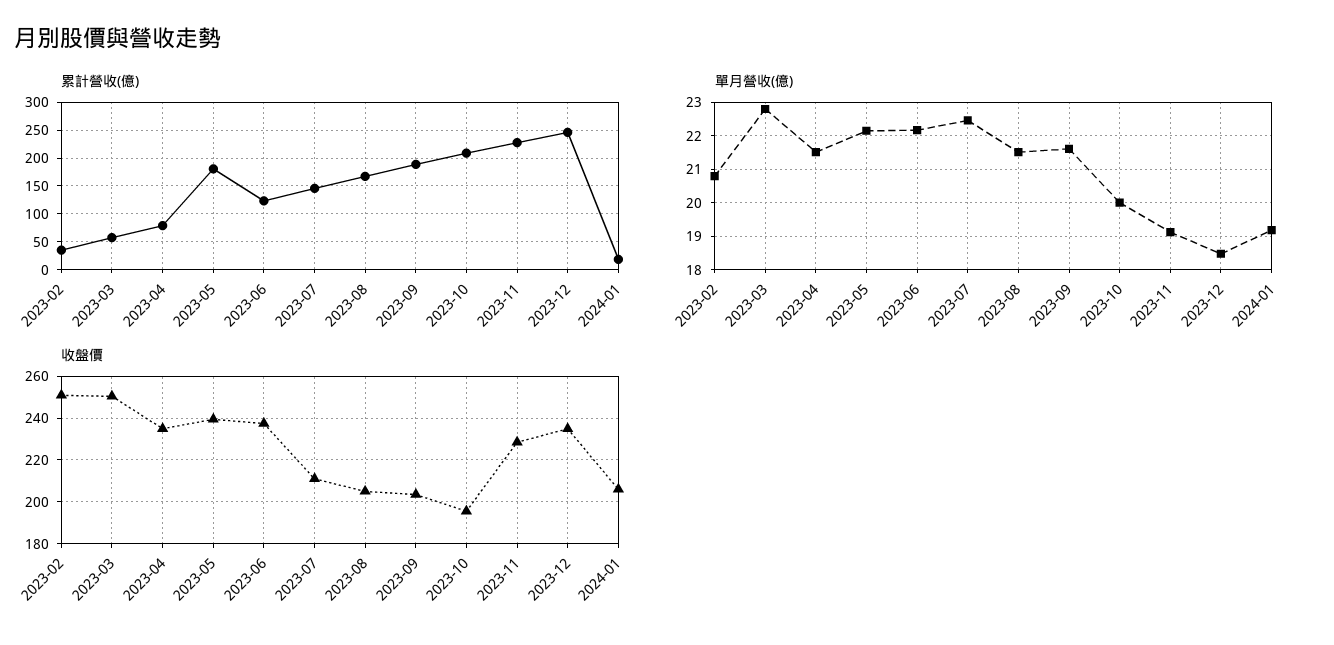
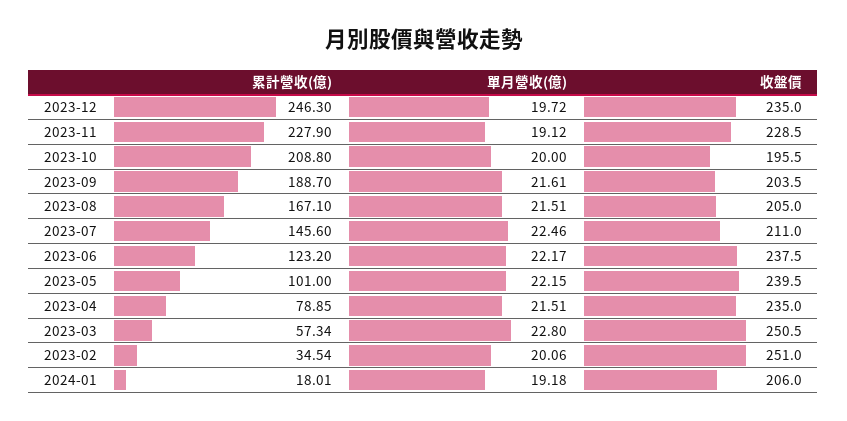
  {
    "累計營收(億)": {
      "2023-02": 34.54,
      "2023-03": 57.34,
      "2023-04": 78.85,
-     "2023-05": 175,
+     "2023-05": 101,
      "2023-06": 123.2,
      "2023-07": 145.6,
      "2023-08": 167.1,
      "2023-09": 188.7,
      "2023-10": 208.8,
      "2023-11": 227.9,
      "2023-12": 246.3,
      "2024-01": 18.01
    },
    "單月營收(億)": {
-     "2023-02": 20.8,
+     "2023-02": 20.06,
      "2023-03": 22.8,
      "2023-04": 21.51,
      "2023-05": 22.15,
      "2023-06": 22.17,
      "2023-07": 22.46,
      "2023-08": 21.51,
      "2023-09": 21.61,
      "2023-10": 20,
      "2023-11": 19.12,
-     "2023-12": 18.4,
+     "2023-12": 19.72,
      "2024-01": 19.18
    },
    "收盤價": {
      "2023-02": 251,
      "2023-03": 250.5,
      "2023-04": 235,
      "2023-05": 239.5,
      "2023-06": 237.5,
      "2023-07": 211,
      "2023-08": 205,
      "2023-09": 203.5,
      "2023-10": 195.5,
      "2023-11": 228.5,
      "2023-12": 235,
      "2024-01": 206
    }
  }

